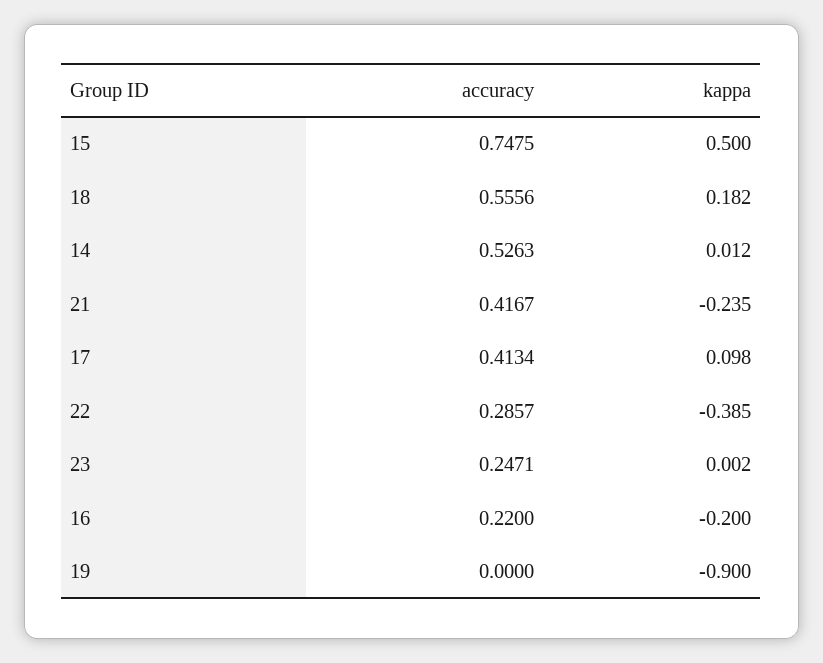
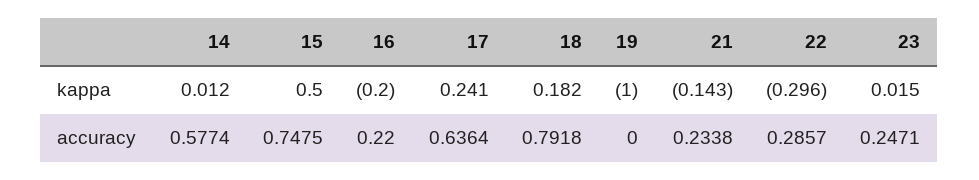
  {
    "accuracy": {
      "15": 0.7475,
-     "18": 0.5556,
+     "18": 0.7918,
-     "14": 0.5263,
+     "14": 0.5774,
-     "21": 0.4167,
+     "21": 0.2338,
-     "17": 0.4134,
+     "17": 0.6364,
      "22": 0.2857,
      "23": 0.2471,
      "16": 0.22,
      "19": 0
    },
    "kappa": {
      "15": 0.5,
      "18": 0.182,
      "14": 0.012,
-     "21": -0.235,
+     "21": -0.143,
-     "17": 0.098,
+     "17": 0.241,
-     "22": -0.385,
+     "22": -0.296,
-     "23": 0.002,
+     "23": 0.015,
      "16": -0.2,
-     "19": -0.9
+     "19": -1
    }
  }

